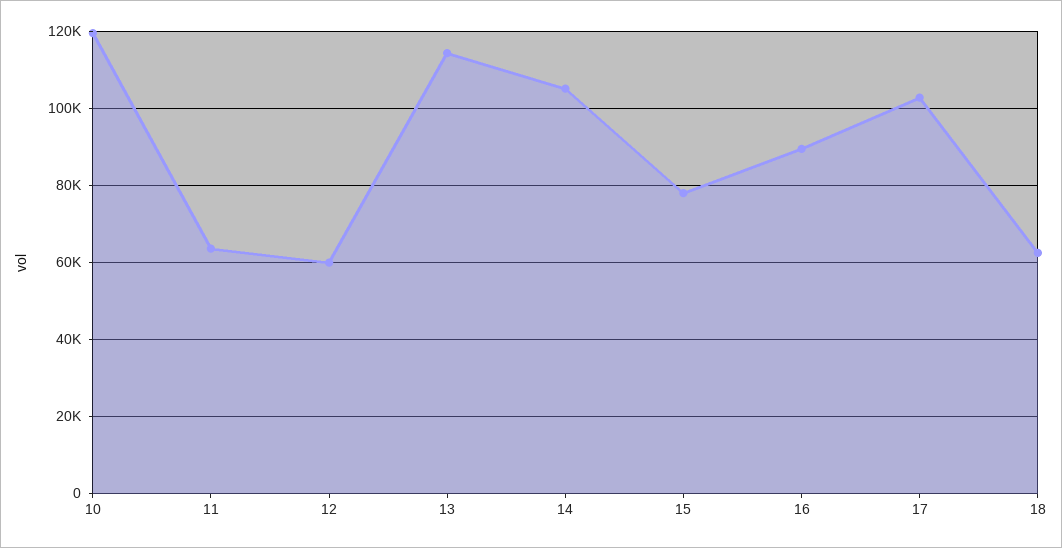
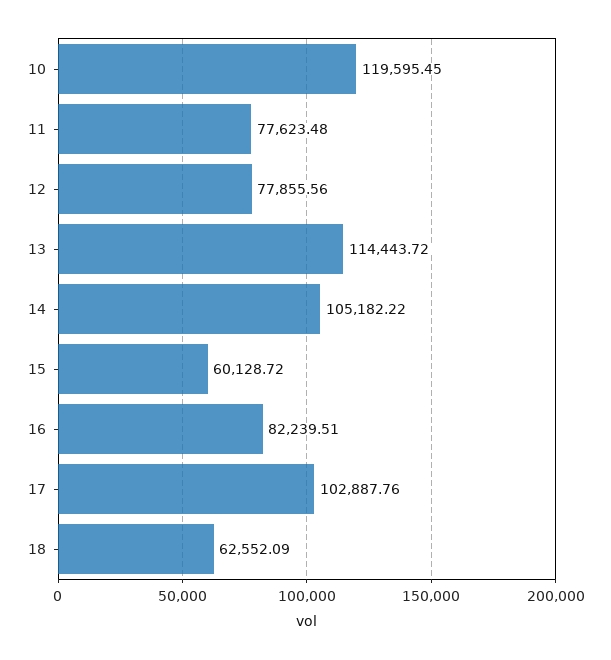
  {
    "10": 119595.45,
-   "11": 64000,
+   "11": 77623.48,
-   "12": 60000,
+   "12": 77855.56,
    "13": 114443.72,
    "14": 105182.22,
-   "15": 78000,
+   "15": 60128.72,
-   "16": 90000,
+   "16": 82239.51,
    "17": 102887.76,
    "18": 62552.09
  }

